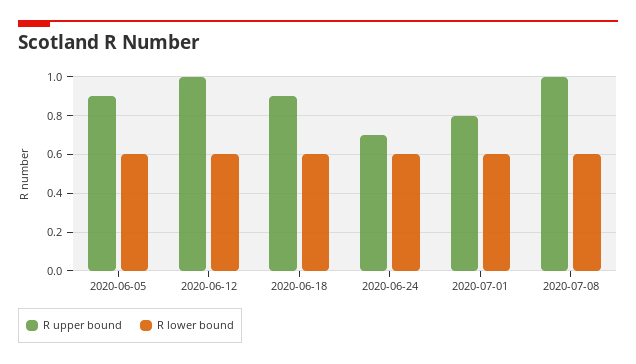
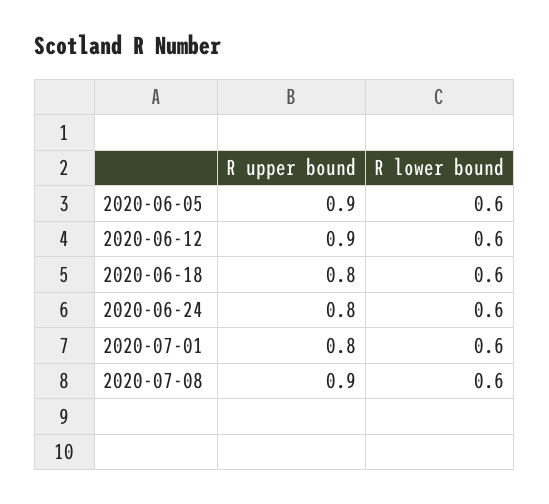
  {
    "R upper bound": {
      "2020-06-05": 0.9,
-     "2020-06-12": 1,
+     "2020-06-12": 0.9,
-     "2020-06-18": 0.9,
+     "2020-06-18": 0.8,
-     "2020-06-24": 0.7,
+     "2020-06-24": 0.8,
      "2020-07-01": 0.8,
-     "2020-07-08": 1
+     "2020-07-08": 0.9
    },
    "R lower bound": {
      "2020-06-05": 0.6,
      "2020-06-12": 0.6,
      "2020-06-18": 0.6,
      "2020-06-24": 0.6,
      "2020-07-01": 0.6,
      "2020-07-08": 0.6
    }
  }

